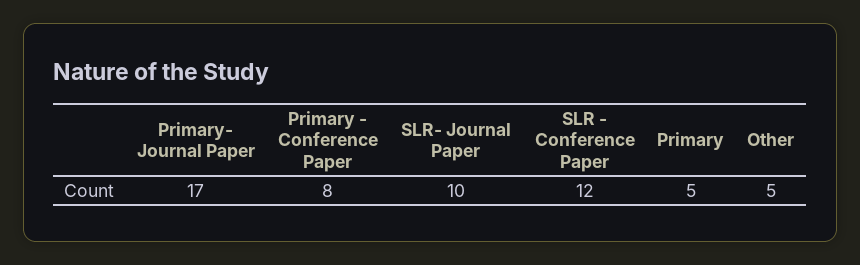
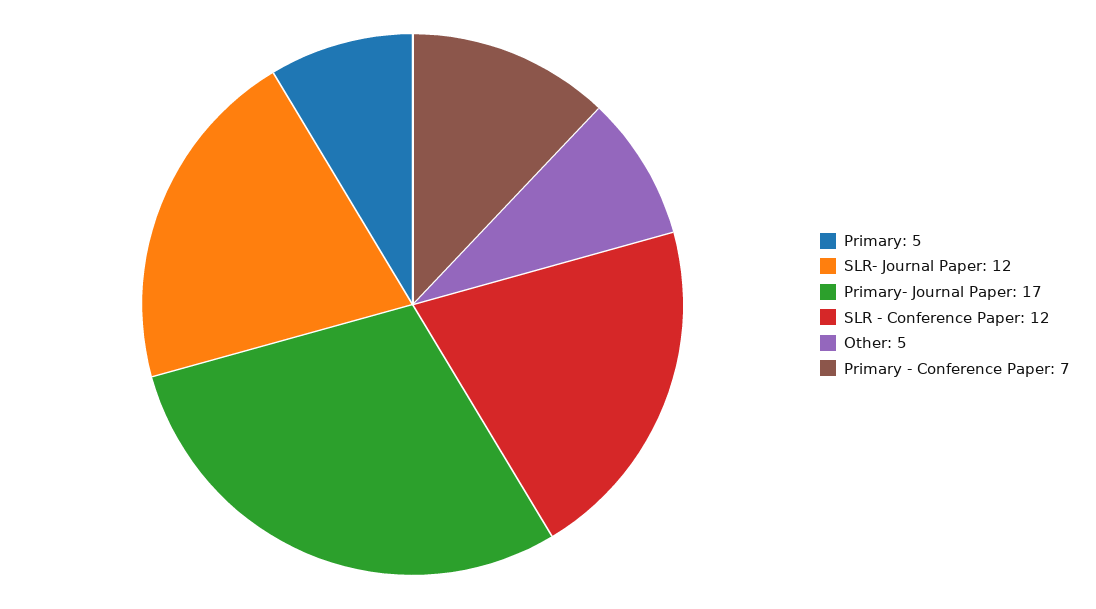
  {
    "Primary- Journal Paper": 17,
-   "Primary - Conference Paper": 8,
+   "Primary - Conference Paper": 7,
-   "SLR- Journal Paper": 10,
+   "SLR- Journal Paper": 12,
    "SLR - Conference Paper": 12,
    "Primary": 5,
    "Other": 5
  }

